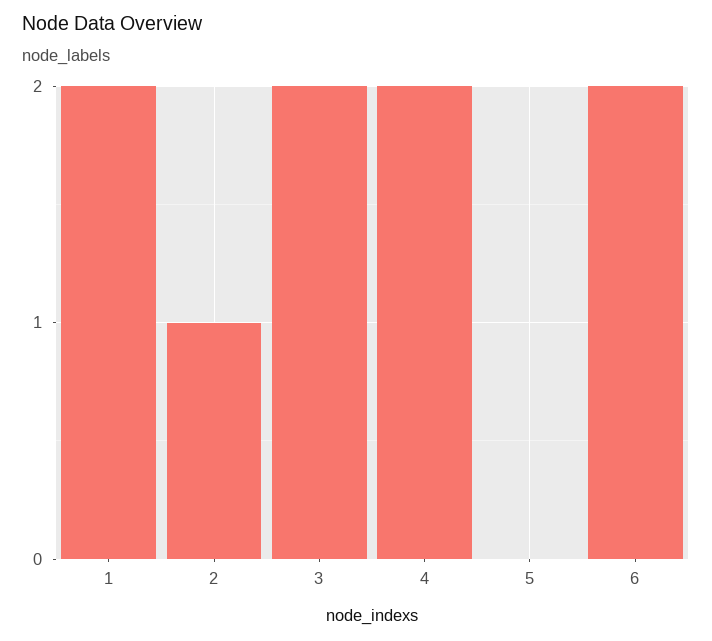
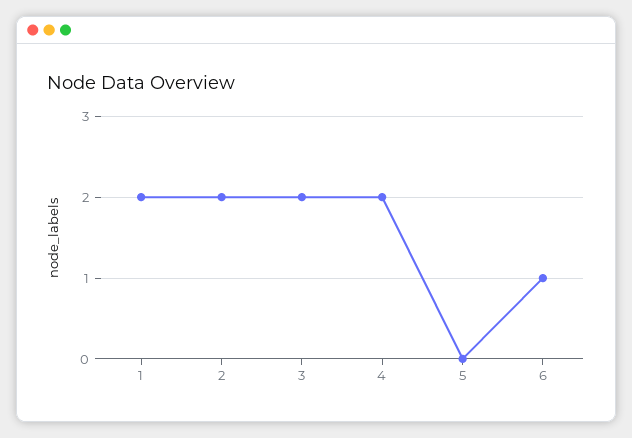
  {
    "1": 2,
-   "2": 1,
+   "2": 2,
    "3": 2,
    "4": 2,
    "5": 0,
-   "6": 2
+   "6": 1
  }

